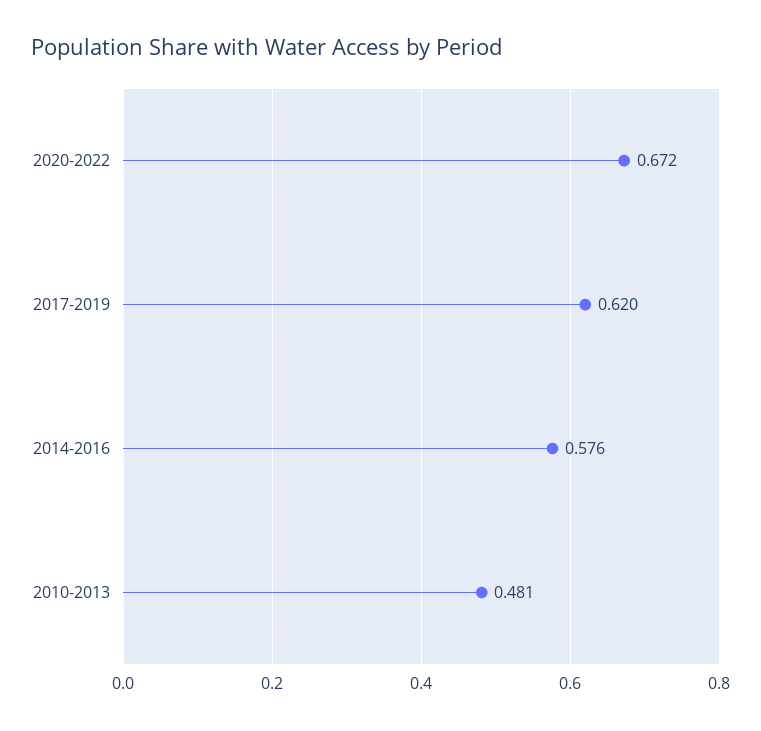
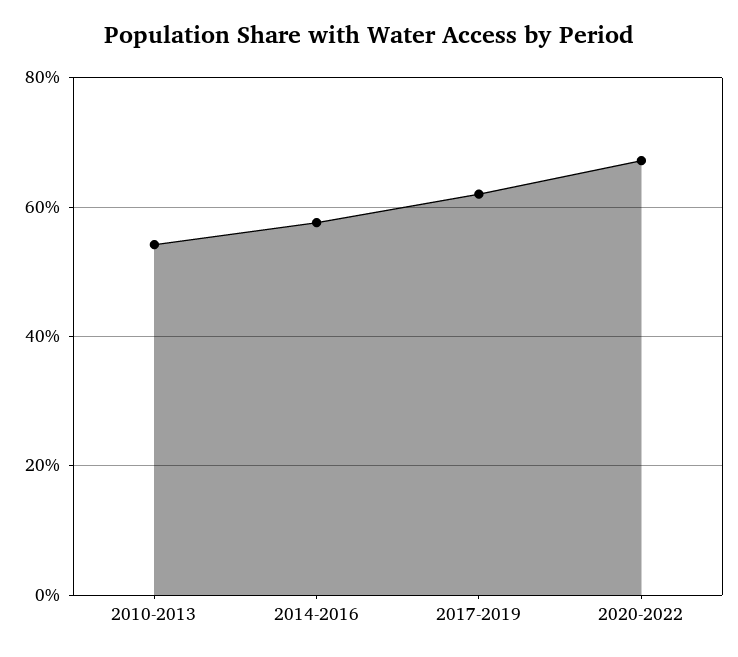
  {
    "2020-2022": 0.672,
    "2017-2019": 0.62,
    "2014-2016": 0.576,
-   "2010-2013": 0.481
+   "2010-2013": 0.54
  }

